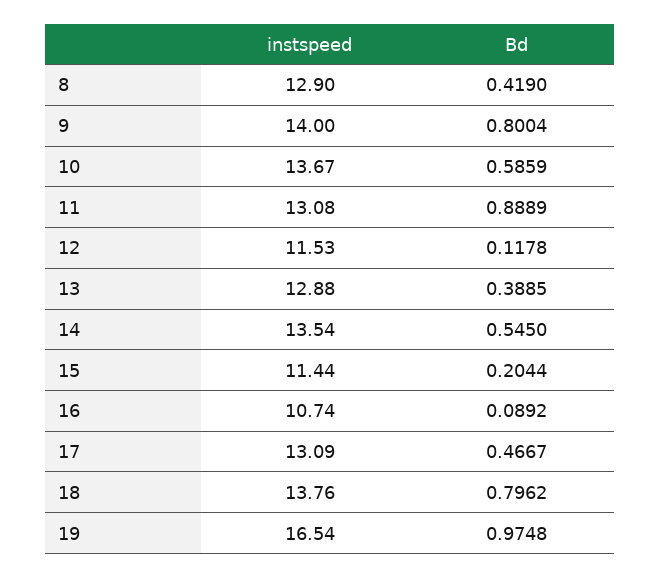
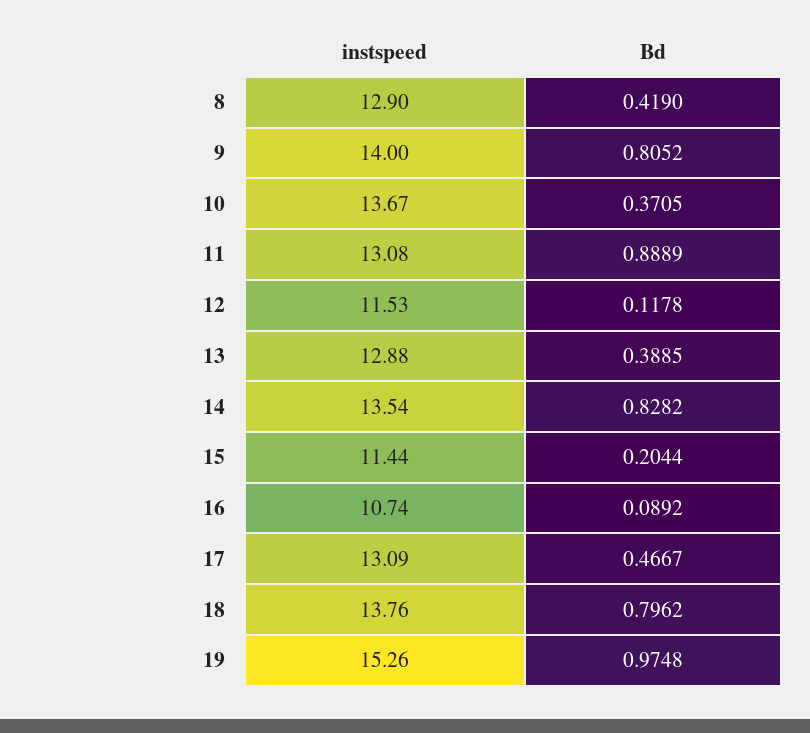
  {
    "instspeed": {
      "8": 12.9,
      "9": 14,
      "10": 13.67,
      "11": 13.08,
      "12": 11.53,
      "13": 12.88,
      "14": 13.54,
      "15": 11.44,
      "16": 10.74,
      "17": 13.09,
      "18": 13.76,
-     "19": 16.54
+     "19": 15.26
    },
    "Bd": {
      "8": 0.419,
-     "9": 0.8004,
+     "9": 0.8052,
-     "10": 0.5859,
+     "10": 0.3705,
      "11": 0.8889,
      "12": 0.1178,
      "13": 0.3885,
-     "14": 0.545,
+     "14": 0.8282,
      "15": 0.2044,
      "16": 0.0892,
      "17": 0.4667,
      "18": 0.7962,
      "19": 0.9748
    }
  }

